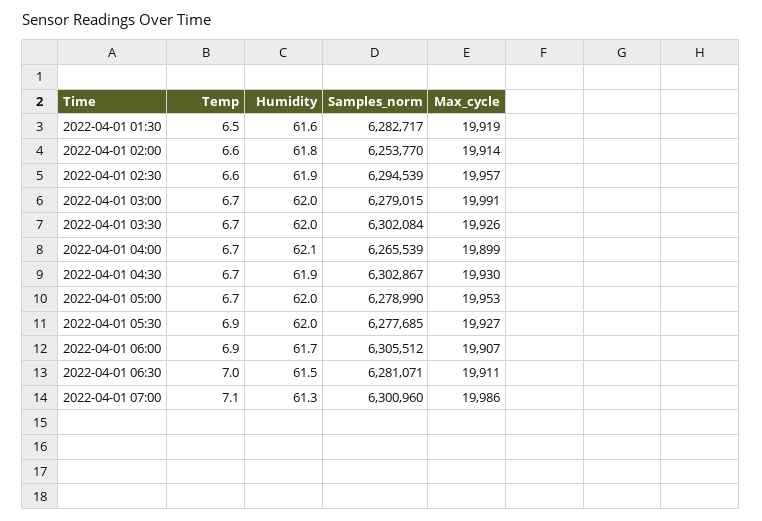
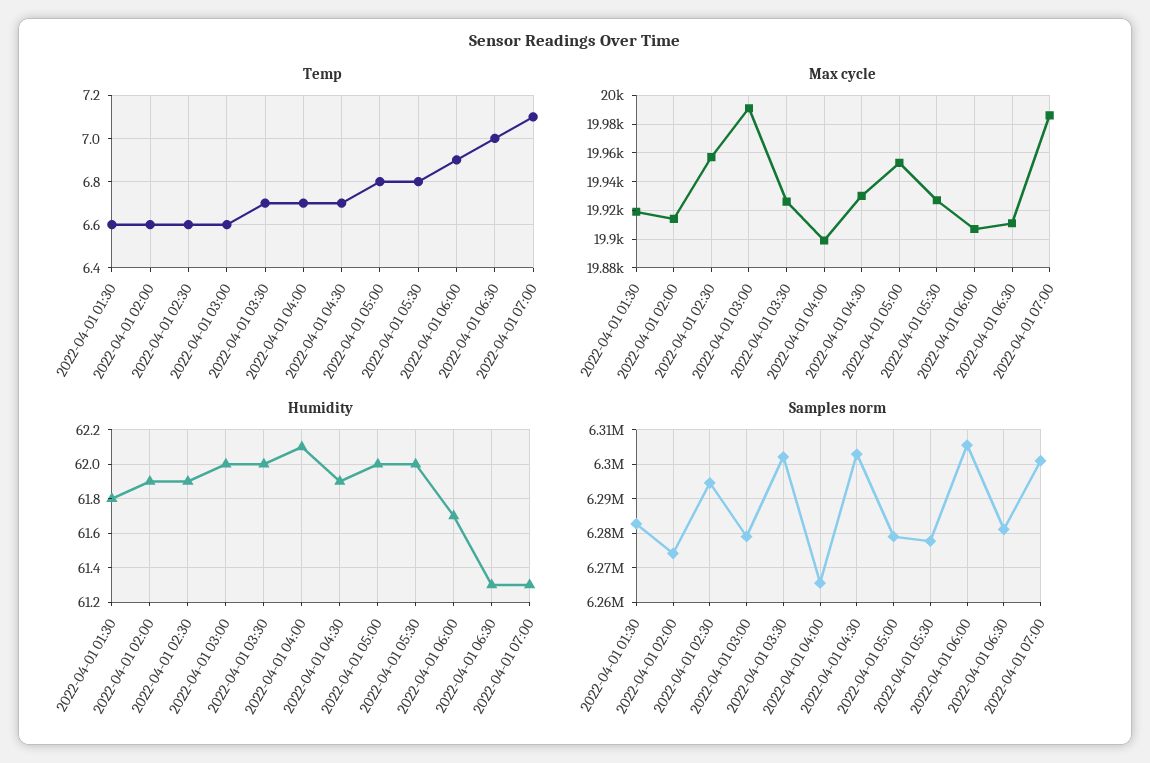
  {
    "Temp": {
-     "2022-04-01 01:30": 6.5,
+     "2022-04-01 01:30": 6.6,
      "2022-04-01 02:00": 6.6,
      "2022-04-01 02:30": 6.6,
-     "2022-04-01 03:00": 6.7,
+     "2022-04-01 03:00": 6.6,
      "2022-04-01 03:30": 6.7,
      "2022-04-01 04:00": 6.7,
      "2022-04-01 04:30": 6.7,
-     "2022-04-01 05:00": 6.7,
+     "2022-04-01 05:00": 6.8,
-     "2022-04-01 05:30": 6.9,
+     "2022-04-01 05:30": 6.8,
      "2022-04-01 06:00": 6.9,
      "2022-04-01 06:30": 7,
      "2022-04-01 07:00": 7.1
    },
    "Humidity": {
-     "2022-04-01 01:30": 61.6,
+     "2022-04-01 01:30": 61.8,
-     "2022-04-01 02:00": 61.8,
+     "2022-04-01 02:00": 61.9,
      "2022-04-01 02:30": 61.9,
      "2022-04-01 03:00": 62,
      "2022-04-01 03:30": 62,
      "2022-04-01 04:00": 62.1,
      "2022-04-01 04:30": 61.9,
      "2022-04-01 05:00": 62,
      "2022-04-01 05:30": 62,
      "2022-04-01 06:00": 61.7,
-     "2022-04-01 06:30": 61.5,
+     "2022-04-01 06:30": 61.3,
      "2022-04-01 07:00": 61.3
    },
    "Samples_norm": {
      "2022-04-01 01:30": 6282717,
-     "2022-04-01 02:00": 6253770,
+     "2022-04-01 02:00": 6274000,
      "2022-04-01 02:30": 6294539,
      "2022-04-01 03:00": 6279015,
      "2022-04-01 03:30": 6302084,
      "2022-04-01 04:00": 6265539,
      "2022-04-01 04:30": 6302867,
      "2022-04-01 05:00": 6278990,
      "2022-04-01 05:30": 6277685,
      "2022-04-01 06:00": 6305512,
      "2022-04-01 06:30": 6281071,
      "2022-04-01 07:00": 6300960
    },
    "Max_cycle": {
      "2022-04-01 01:30": 19919,
      "2022-04-01 02:00": 19914,
      "2022-04-01 02:30": 19957,
      "2022-04-01 03:00": 19991,
      "2022-04-01 03:30": 19926,
      "2022-04-01 04:00": 19899,
      "2022-04-01 04:30": 19930,
      "2022-04-01 05:00": 19953,
      "2022-04-01 05:30": 19927,
      "2022-04-01 06:00": 19907,
      "2022-04-01 06:30": 19911,
      "2022-04-01 07:00": 19986
    }
  }

